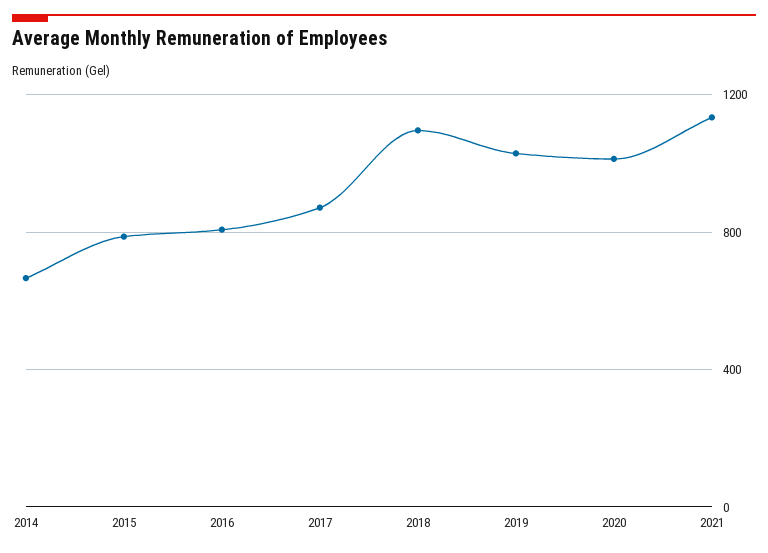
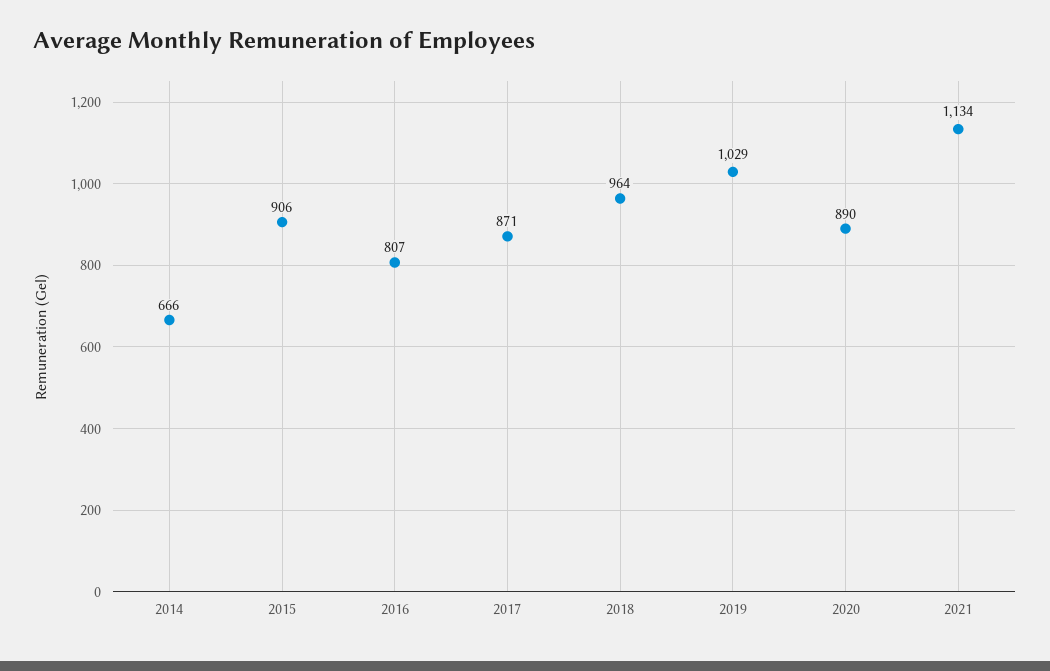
  {
    "2014": 666,
-   "2015": 800,
+   "2015": 906,
    "2016": 807,
    "2017": 871,
-   "2018": 1100,
+   "2018": 964,
    "2019": 1029,
-   "2020": 1000,
+   "2020": 890,
    "2021": 1134
  }

